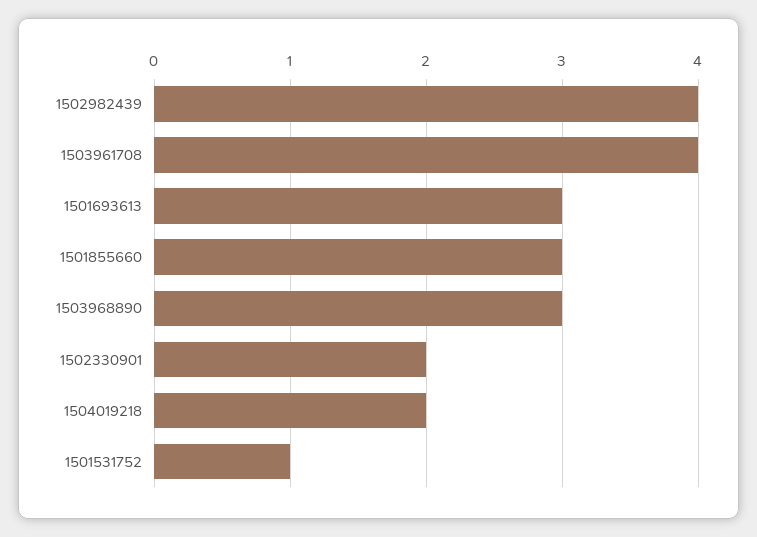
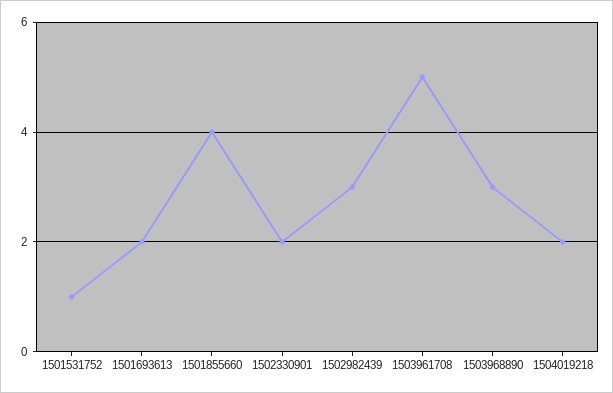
  {
-   "1502982439": 4,
+   "1502982439": 3,
-   "1503961708": 4,
+   "1503961708": 5,
-   "1501693613": 3,
+   "1501693613": 2,
-   "1501855660": 3,
+   "1501855660": 4,
    "1503968890": 3,
    "1502330901": 2,
    "1504019218": 2,
    "1501531752": 1
  }

